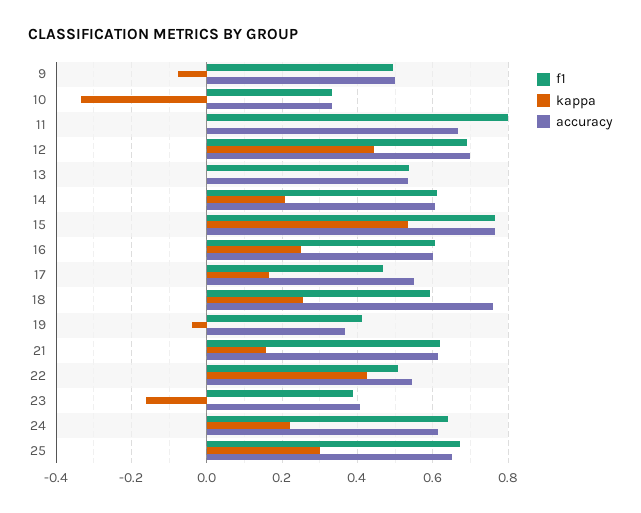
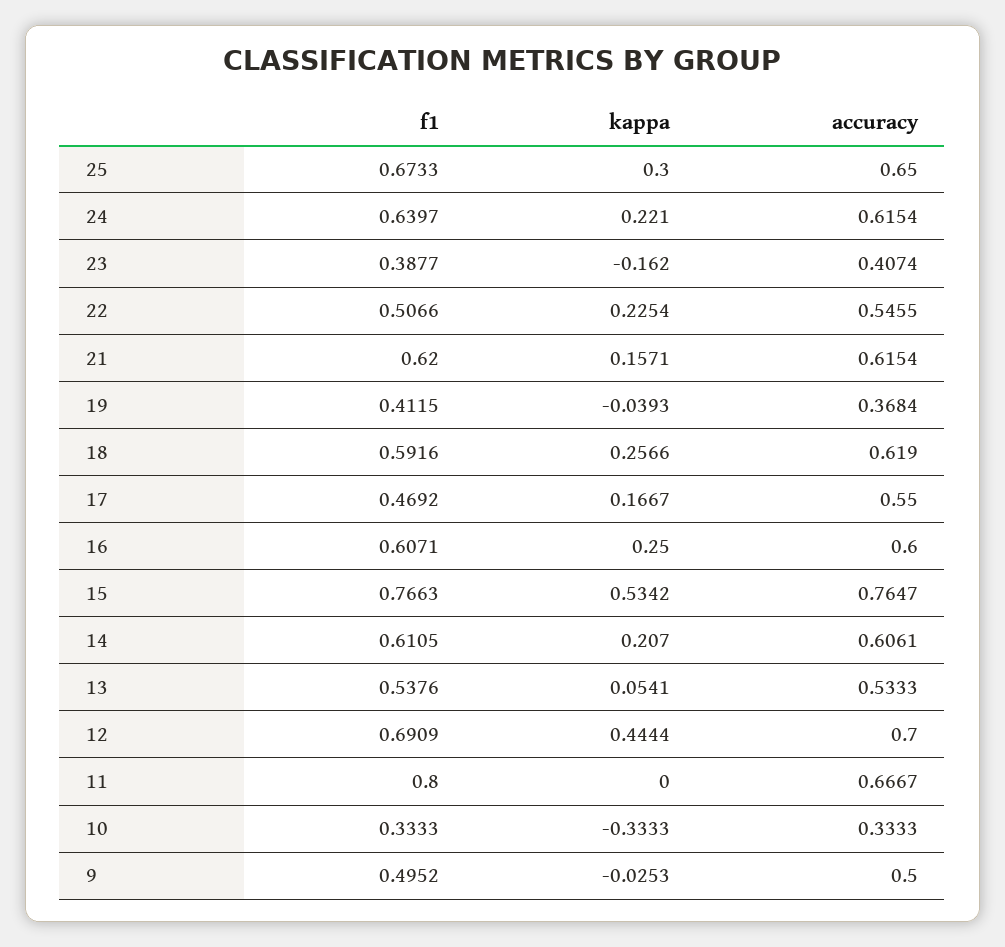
  {
    "f1": {
      "9": 0.4952,
      "10": 0.3333,
      "11": 0.8,
      "12": 0.6909,
      "13": 0.5376,
      "14": 0.6105,
      "15": 0.7663,
      "16": 0.6071,
      "17": 0.4692,
      "18": 0.5916,
      "19": 0.4115,
      "21": 0.62,
      "22": 0.5066,
      "23": 0.3877,
      "24": 0.6397,
      "25": 0.6733
    },
    "kappa": {
-     "9": -0.08,
+     "9": -0.0253,
      "10": -0.3333,
      "11": 0,
      "12": 0.4444,
-     "13": 0,
+     "13": 0.0541,
      "14": 0.207,
      "15": 0.5342,
      "16": 0.25,
      "17": 0.1667,
      "18": 0.2566,
      "19": -0.0393,
      "21": 0.1571,
-     "22": 0.42,
+     "22": 0.2254,
      "23": -0.162,
      "24": 0.221,
      "25": 0.3
    },
    "accuracy": {
      "9": 0.5,
      "10": 0.3333,
      "11": 0.6667,
      "12": 0.7,
      "13": 0.5333,
      "14": 0.6061,
      "15": 0.7647,
      "16": 0.6,
      "17": 0.55,
-     "18": 0.76,
+     "18": 0.619,
      "19": 0.3684,
      "21": 0.6154,
      "22": 0.5455,
      "23": 0.4074,
      "24": 0.6154,
      "25": 0.65
    }
  }

